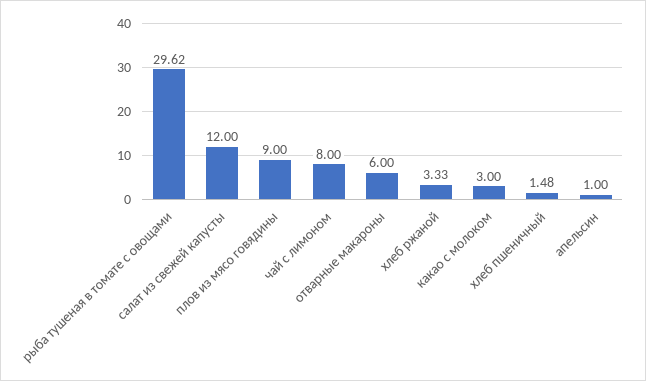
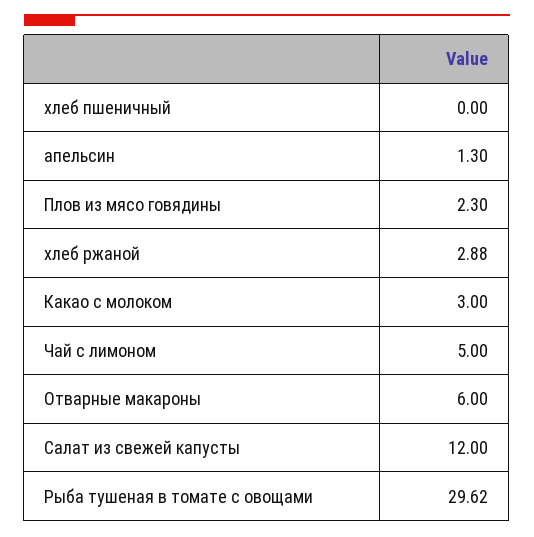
  {
    "рыба тушеная в томате с овощами": 29.62,
    "салат из свежей капусты": 12,
-   "плов из мясо говядины": 9,
+   "плов из мясо говядины": 2.3,
-   "чай с лимоном": 8,
+   "чай с лимоном": 5,
    "отварные макароны": 6,
-   "хлеб ржаной": 3.33,
+   "хлеб ржаной": 2.88,
    "какао с молоком": 3,
-   "хлеб пшеничный": 1.48,
+   "хлеб пшеничный": 0,
-   "апельсин": 1
+   "апельсин": 1.3
  }

